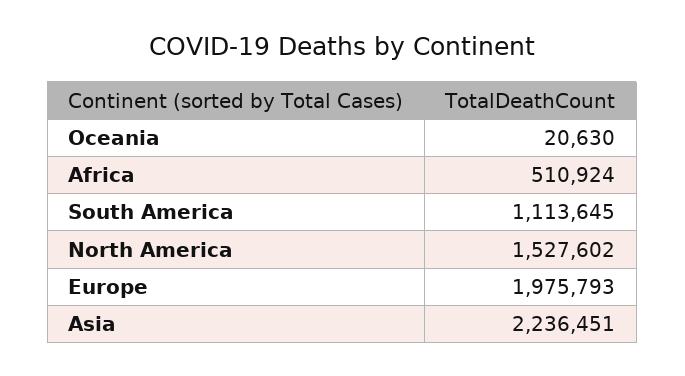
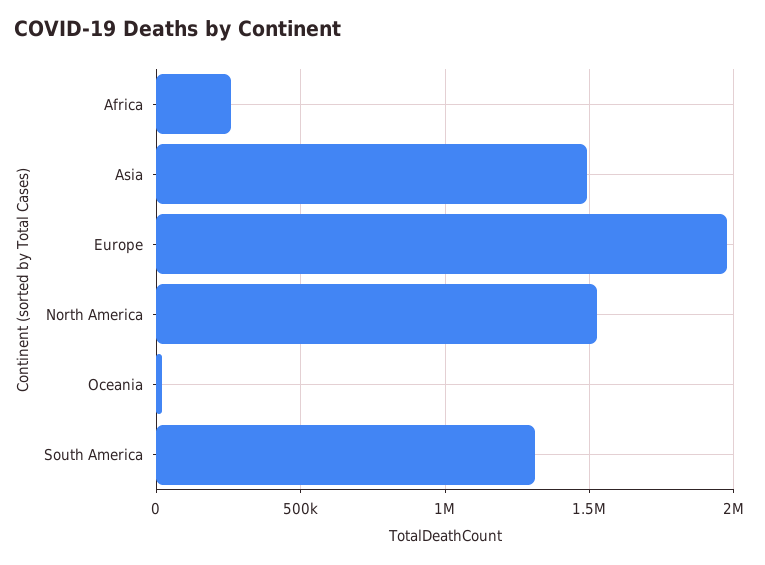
  {
    "Oceania": 20630,
-   "Africa": 510924,
+   "Africa": 250000,
-   "South America": 1113645,
+   "South America": 1300000,
    "North America": 1527602,
    "Europe": 1975793,
-   "Asia": 2236451
+   "Asia": 1500000
  }

